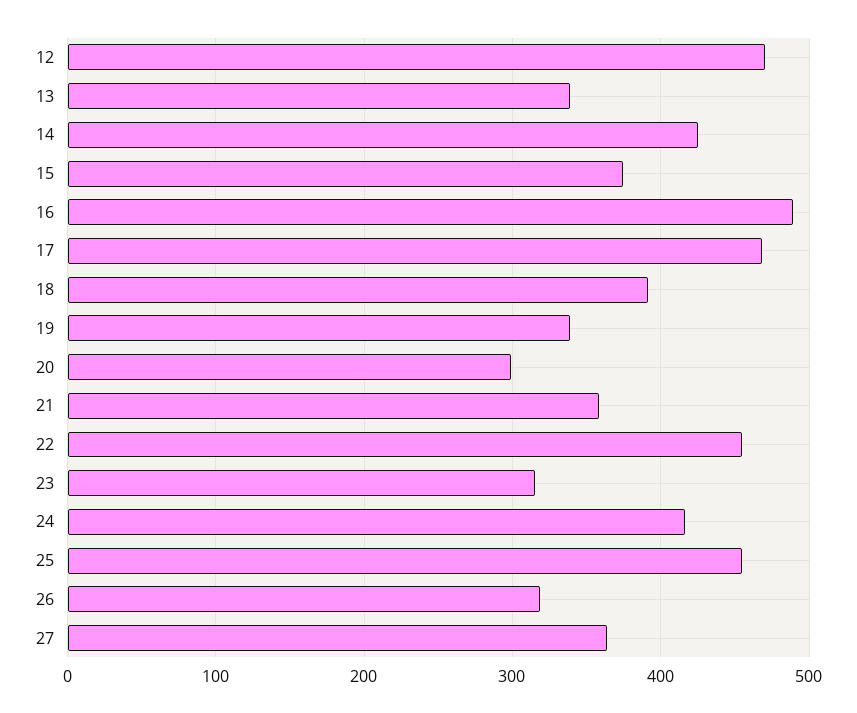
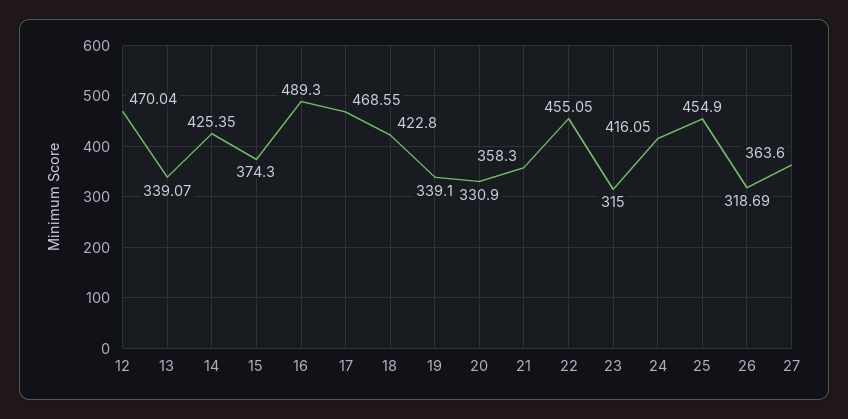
  {
    "12": 470.04,
    "13": 339.07,
    "14": 425.35,
    "15": 374.3,
    "16": 489.3,
    "17": 468.55,
-   "18": 390,
+   "18": 422.8,
    "19": 339.1,
-   "20": 300,
+   "20": 330.9,
    "21": 358.3,
    "22": 455.05,
    "23": 315,
    "24": 416.05,
    "25": 454.9,
    "26": 318.69,
    "27": 363.6
  }

